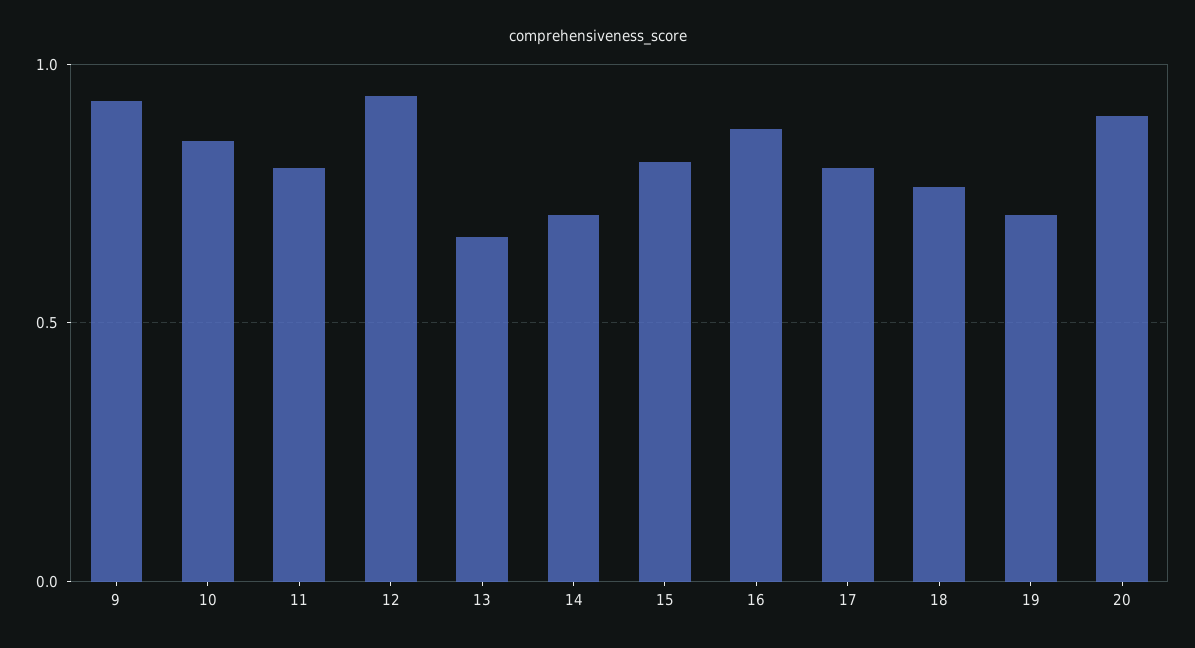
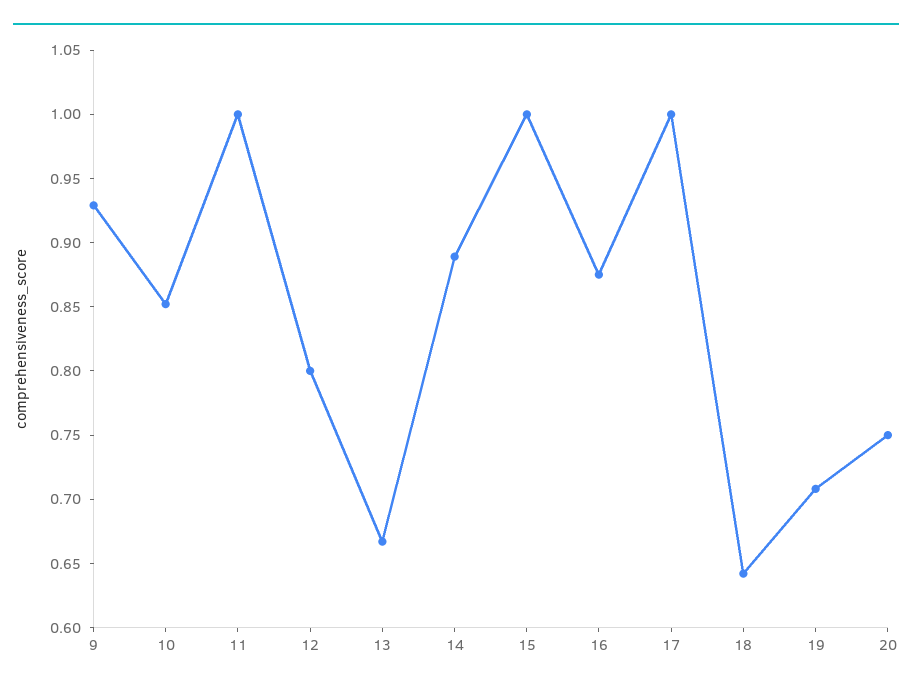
  {
    "9": 0.93,
    "10": 0.85,
-   "11": 0.8,
+   "11": 1,
-   "12": 0.95,
+   "12": 0.8,
    "13": 0.67,
-   "14": 0.7,
+   "14": 0.89,
-   "15": 0.8,
+   "15": 1,
    "16": 0.88,
-   "17": 0.8,
+   "17": 1,
-   "18": 0.75,
+   "18": 0.64,
    "19": 0.71,
-   "20": 0.9
+   "20": 0.75
  }

